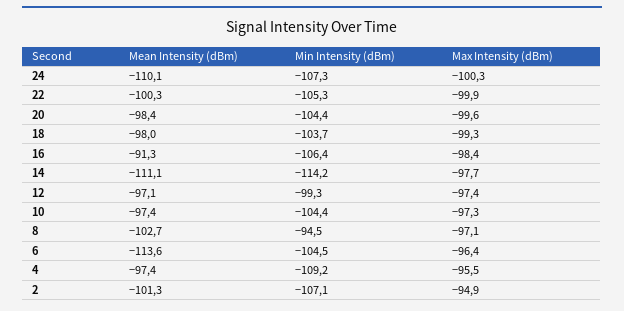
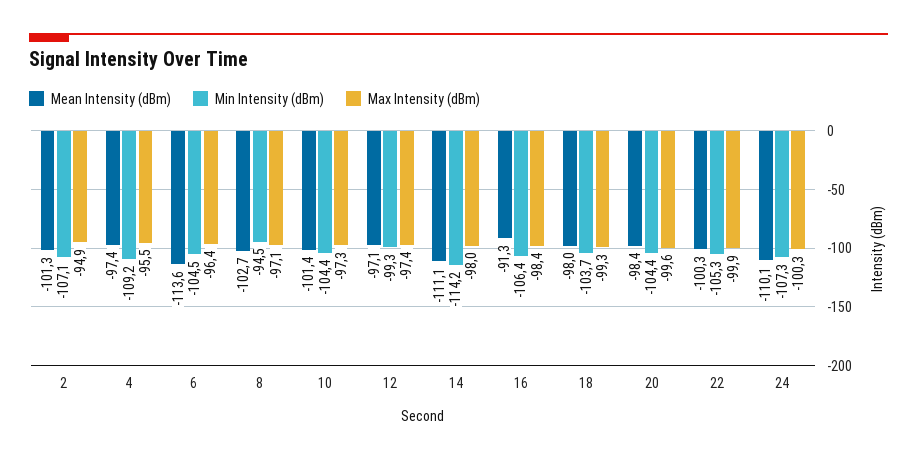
  {
    "Mean Intensity (dBm)": {
      "24": -110.1,
      "22": -100.3,
      "20": -98.4,
      "18": -98,
      "16": -91.3,
      "14": -111.1,
      "12": -97.1,
-     "10": -97.4,
+     "10": -101.4,
      "8": -102.7,
      "6": -113.6,
      "4": -97.4,
      "2": -101.3
    },
    "Min Intensity (dBm)": {
      "24": -107.3,
      "22": -105.3,
      "20": -104.4,
      "18": -103.7,
      "16": -106.4,
      "14": -114.2,
      "12": -99.3,
      "10": -104.4,
      "8": -94.5,
      "6": -104.5,
      "4": -109.2,
      "2": -107.1
    },
    "Max Intensity (dBm)": {
      "24": -100.3,
      "22": -99.9,
      "20": -99.6,
      "18": -99.3,
      "16": -98.4,
-     "14": -97.7,
+     "14": -98,
      "12": -97.4,
      "10": -97.3,
      "8": -97.1,
      "6": -96.4,
      "4": -95.5,
      "2": -94.9
    }
  }

